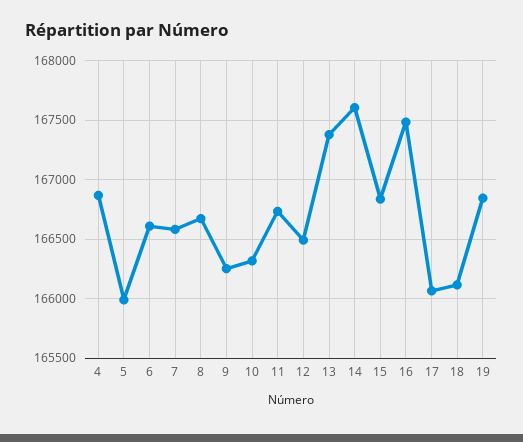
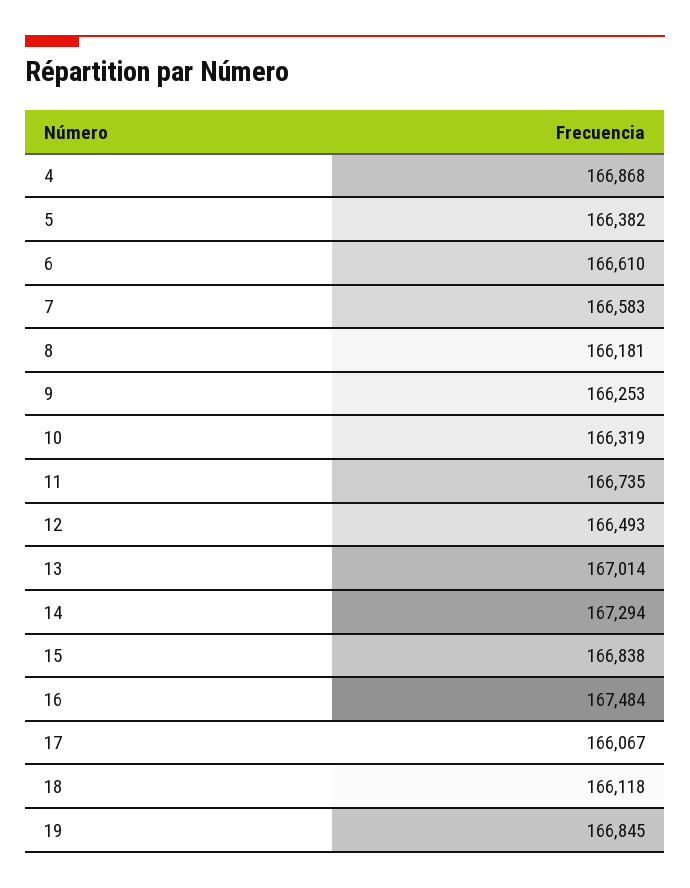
  {
    "4": 166868,
-   "5": 166000,
+   "5": 166382,
    "6": 166610,
    "7": 166583,
-   "8": 166700,
+   "8": 166181,
    "9": 166253,
    "10": 166319,
    "11": 166735,
    "12": 166493,
-   "13": 167400,
+   "13": 167014,
-   "14": 167600,
+   "14": 167294,
    "15": 166838,
    "16": 167484,
    "17": 166067,
    "18": 166118,
    "19": 166845
  }

